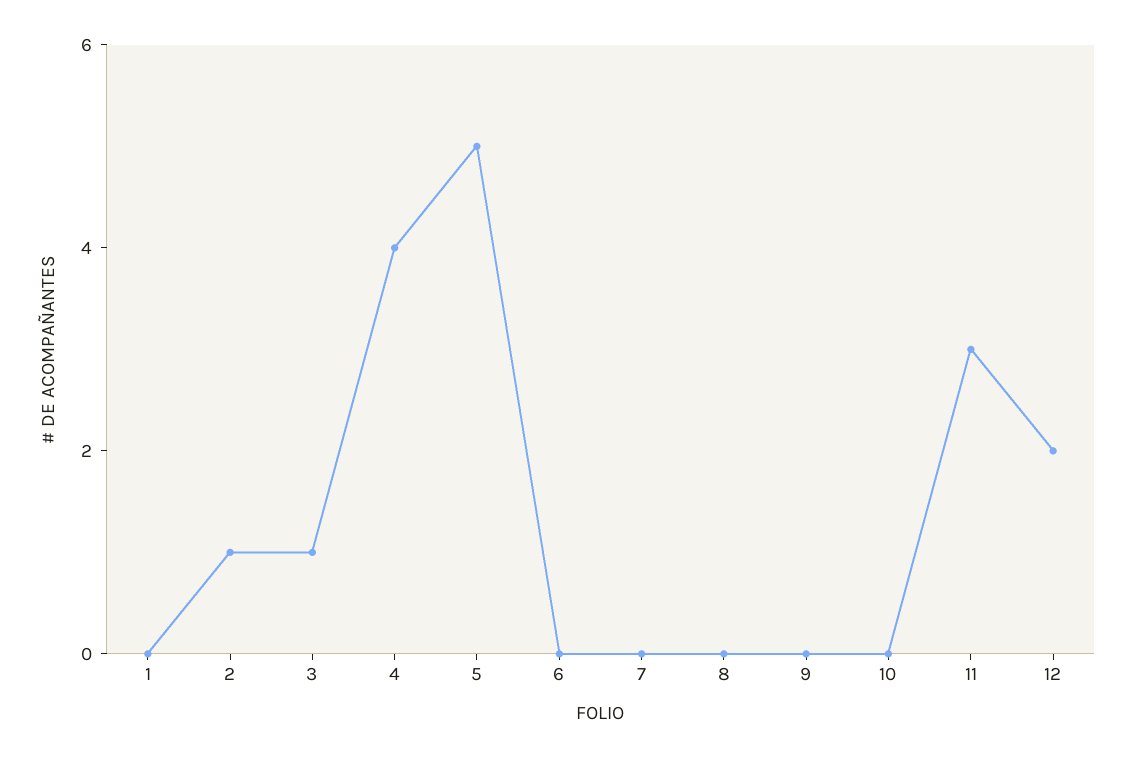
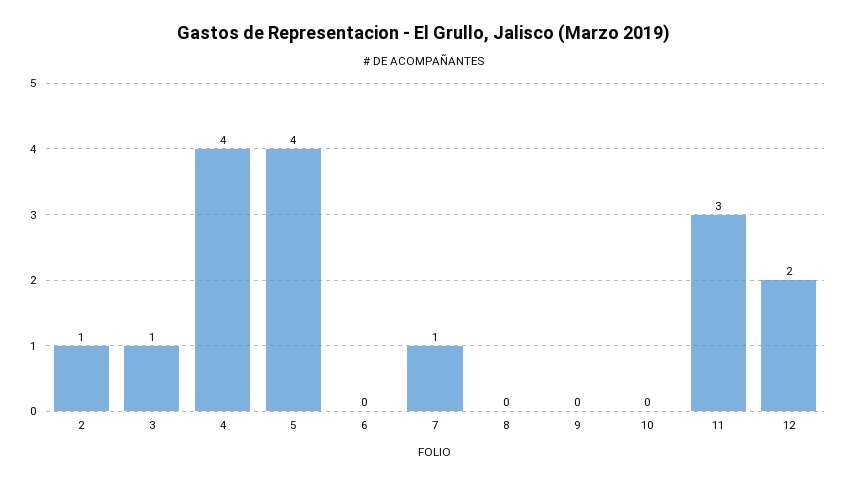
  {
-   "1": 0,
    "2": 1,
    "3": 1,
    "4": 4,
-   "5": 5,
+   "5": 4,
    "6": 0,
-   "7": 0,
+   "7": 1,
    "8": 0,
    "9": 0,
    "10": 0,
    "11": 3,
    "12": 2
  }

